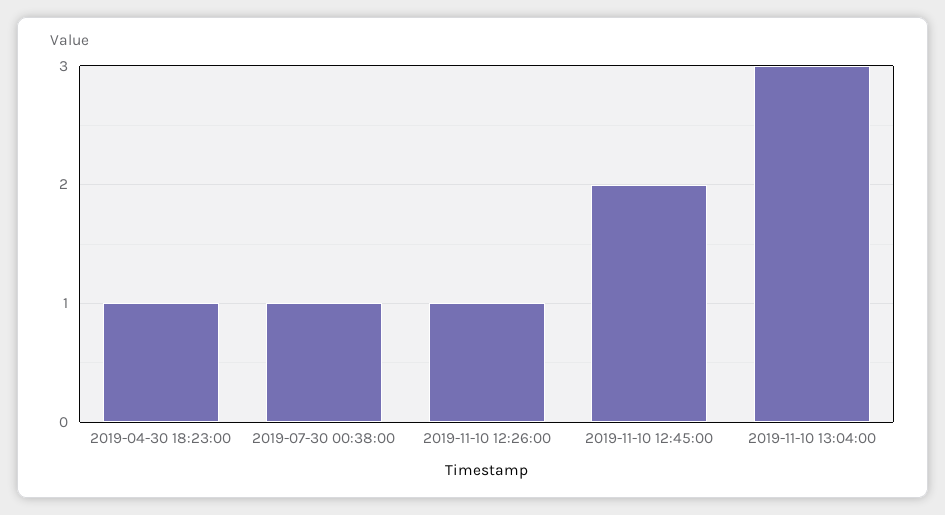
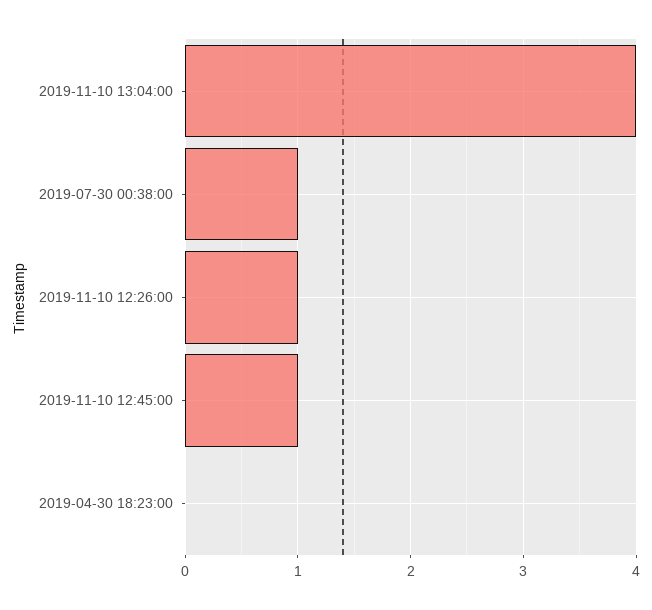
  {
-   "2019-04-30 18:23:00": 1,
+   "2019-04-30 18:23:00": 0,
    "2019-07-30 00:38:00": 1,
    "2019-11-10 12:26:00": 1,
-   "2019-11-10 12:45:00": 2,
+   "2019-11-10 12:45:00": 1,
-   "2019-11-10 13:04:00": 3
+   "2019-11-10 13:04:00": 4
  }

